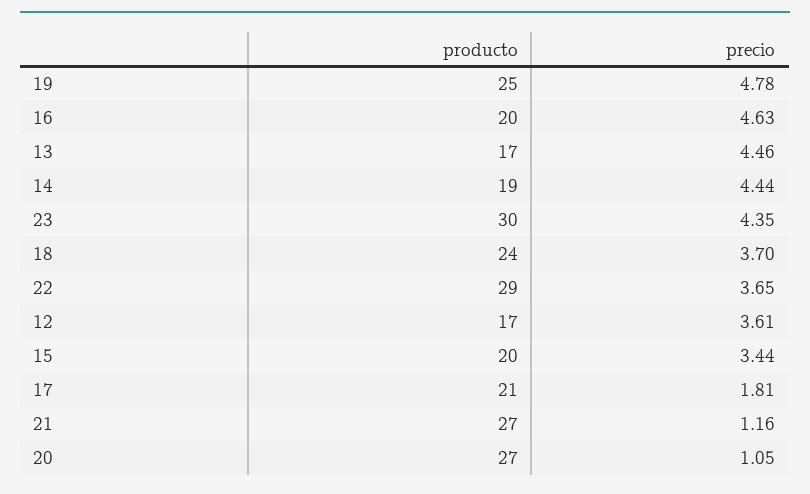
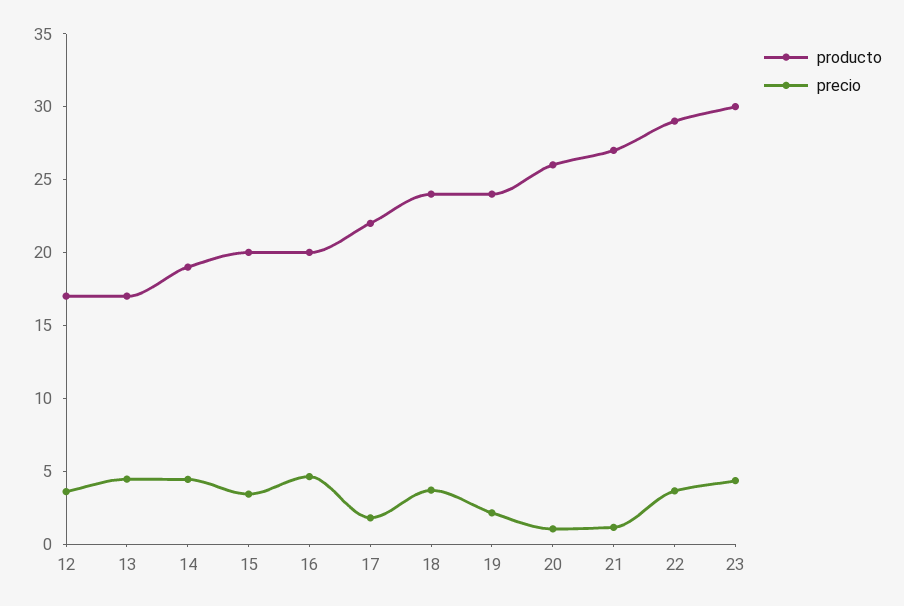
  {
    "producto": {
-     "19": 25,
+     "19": 24,
      "16": 20,
      "13": 17,
      "14": 19,
      "23": 30,
      "18": 24,
      "22": 29,
      "12": 17,
      "15": 20,
-     "17": 21,
+     "17": 22,
      "21": 27,
-     "20": 27
+     "20": 26
    },
    "precio": {
-     "19": 4.78,
+     "19": 2,
      "16": 4.63,
      "13": 4.46,
      "14": 4.44,
      "23": 4.35,
      "18": 3.7,
      "22": 3.65,
      "12": 3.61,
      "15": 3.44,
      "17": 1.81,
      "21": 1.16,
      "20": 1.05
    }
  }

